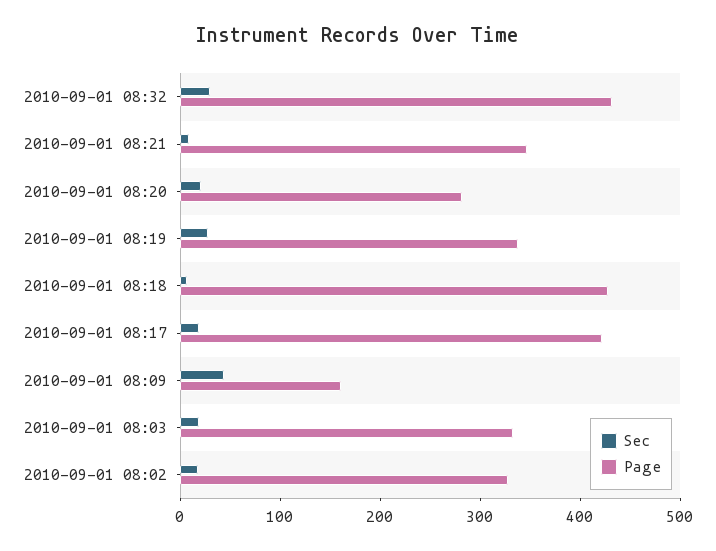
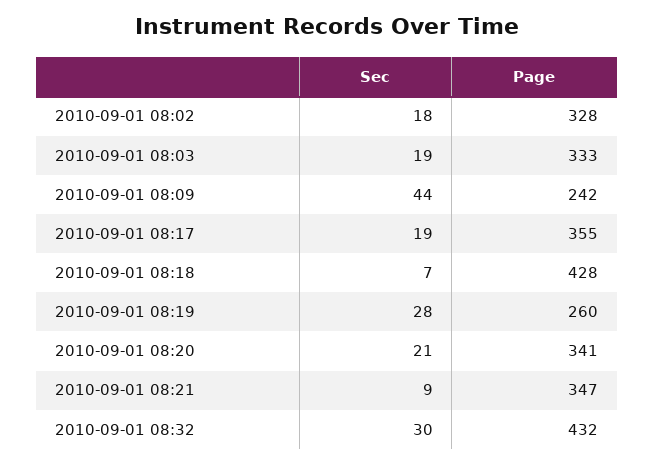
  {
    "Sec": {
      "2010-09-01 08:32": 30,
      "2010-09-01 08:21": 9,
      "2010-09-01 08:20": 21,
      "2010-09-01 08:19": 28,
      "2010-09-01 08:18": 7,
      "2010-09-01 08:17": 19,
      "2010-09-01 08:09": 44,
      "2010-09-01 08:03": 19,
      "2010-09-01 08:02": 18
    },
    "Page": {
      "2010-09-01 08:32": 432,
      "2010-09-01 08:21": 347,
-     "2010-09-01 08:20": 280,
+     "2010-09-01 08:20": 341,
-     "2010-09-01 08:19": 340,
+     "2010-09-01 08:19": 260,
      "2010-09-01 08:18": 428,
-     "2010-09-01 08:17": 420,
+     "2010-09-01 08:17": 355,
-     "2010-09-01 08:09": 160,
+     "2010-09-01 08:09": 242,
      "2010-09-01 08:03": 333,
      "2010-09-01 08:02": 328
    }
  }

